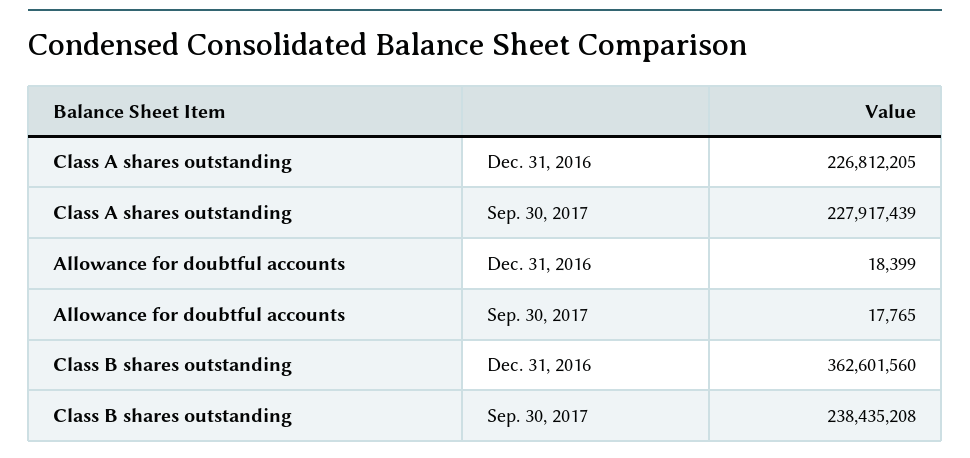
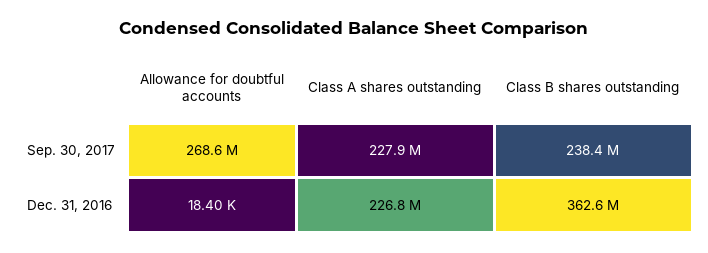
  {
    "Class A shares outstanding": {
      "Dec. 31, 2016": 226812205,
      "Sep. 30, 2017": 227917439
    },
    "Allowance for doubtful accounts": {
      "Dec. 31, 2016": 18399,
-     "Sep. 30, 2017": 17765
+     "Sep. 30, 2017": 268600000
    },
    "Class B shares outstanding": {
      "Dec. 31, 2016": 362601560,
      "Sep. 30, 2017": 238435208
    }
  }

